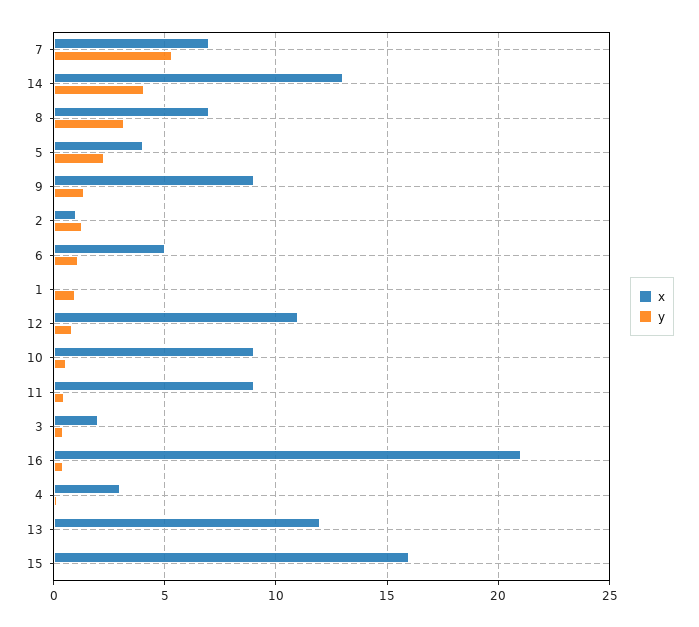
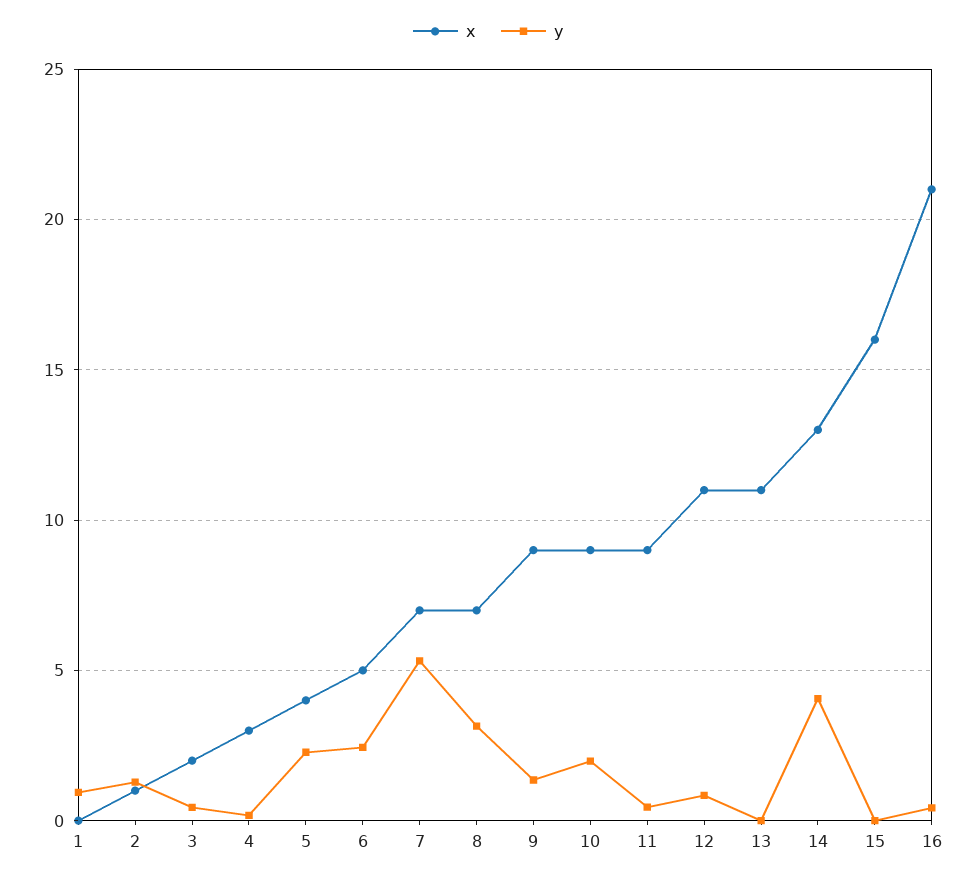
  {
    "x": {
      "7": 7,
      "14": 13,
      "8": 7,
      "5": 4,
      "9": 9,
      "2": 1,
      "6": 5,
      "1": 0,
      "12": 11,
      "10": 9,
      "11": 9,
      "3": 2,
      "16": 21,
      "4": 3,
-     "13": 12,
+     "13": 11,
      "15": 16
    },
    "y": {
      "7": 5.5,
      "14": 4,
      "8": 3,
      "5": 2.5,
      "9": 1.5,
      "2": 1.5,
-     "6": 1,
+     "6": 2.5,
      "1": 1,
      "12": 1,
-     "10": 0.5,
+     "10": 2,
      "11": 0.5,
      "3": 0.5,
      "16": 0.5,
      "4": 0,
      "13": 0,
      "15": 0
    }
  }

